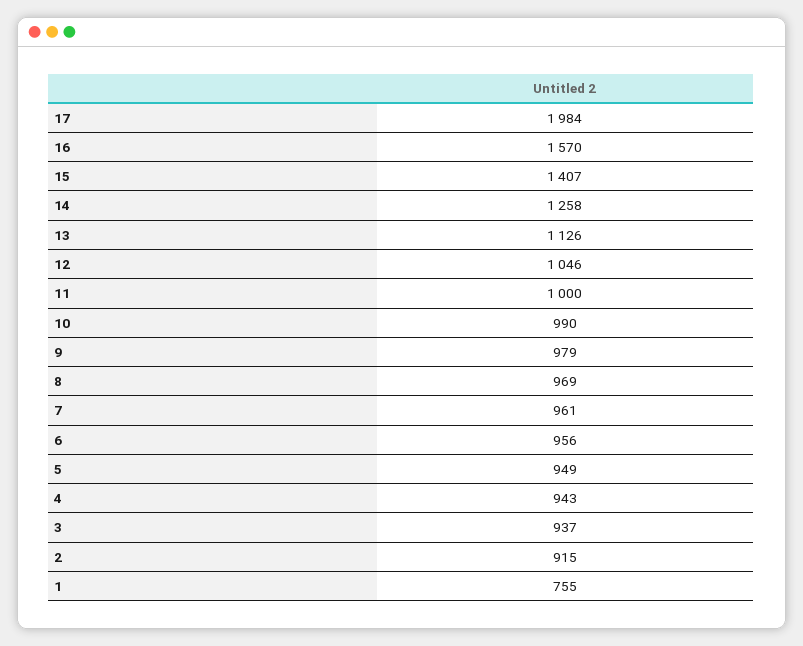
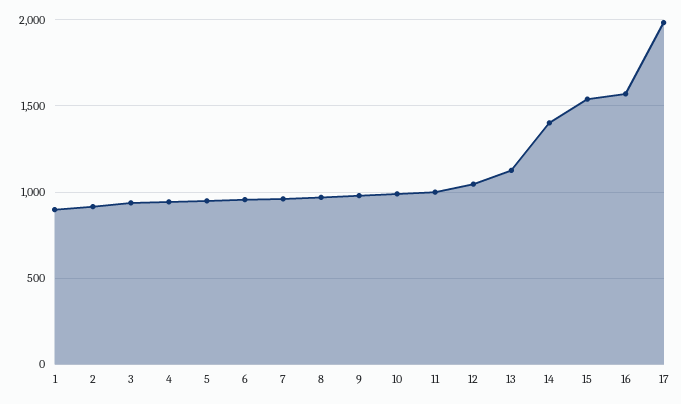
  {
    "17": 1984,
    "16": 1570,
-   "15": 1407,
+   "15": 1550,
-   "14": 1258,
+   "14": 1400,
    "13": 1126,
    "12": 1046,
    "11": 1000,
    "10": 990,
    "9": 979,
    "8": 969,
    "7": 961,
    "6": 956,
    "5": 949,
    "4": 943,
    "3": 937,
    "2": 915,
-   "1": 755
+   "1": 900
  }

